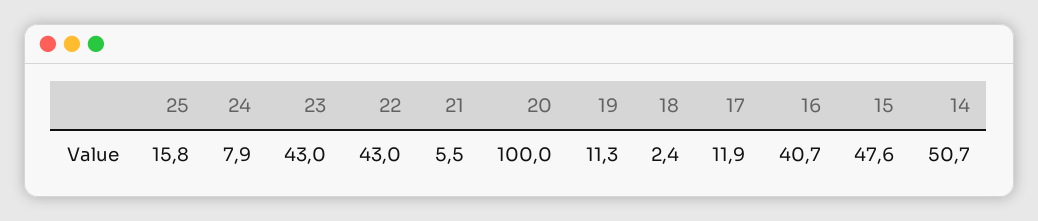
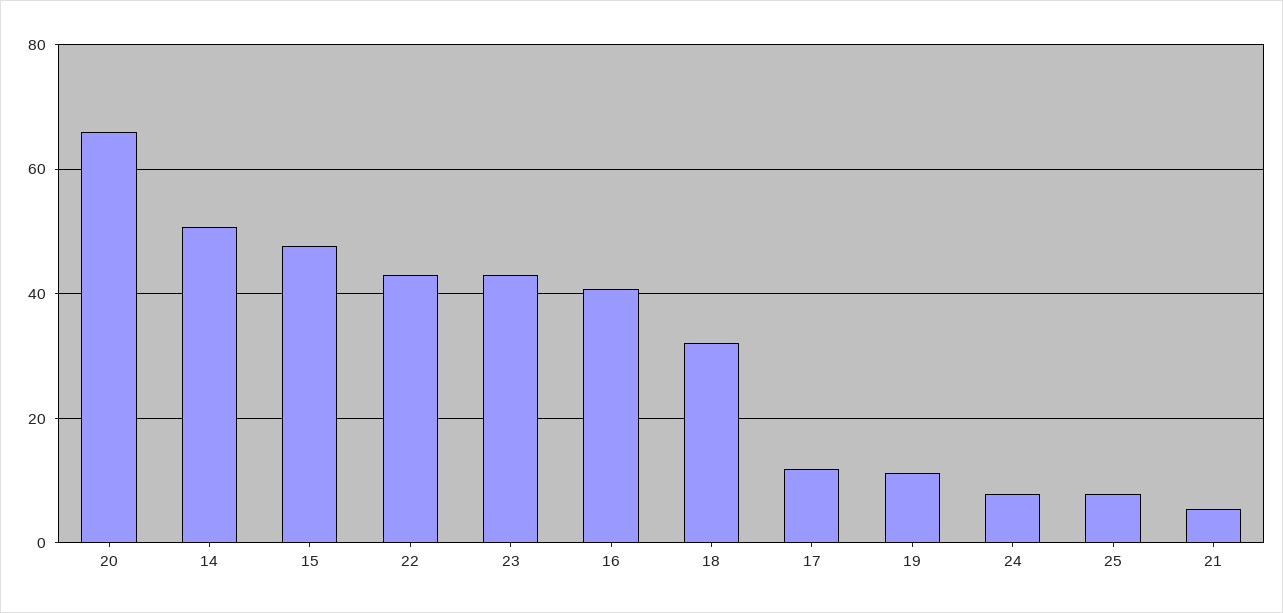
  {
-   "25": 15.8,
+   "25": 8,
    "24": 7.9,
    "23": 43,
    "22": 43,
    "21": 5.5,
-   "20": 100,
+   "20": 66,
    "19": 11.3,
-   "18": 2.4,
+   "18": 32,
    "17": 11.9,
    "16": 40.7,
    "15": 47.6,
    "14": 50.7
  }

